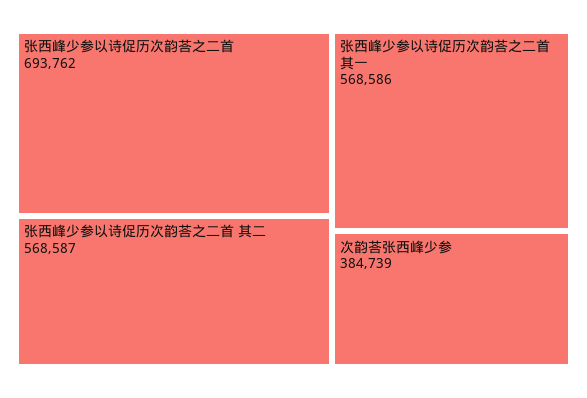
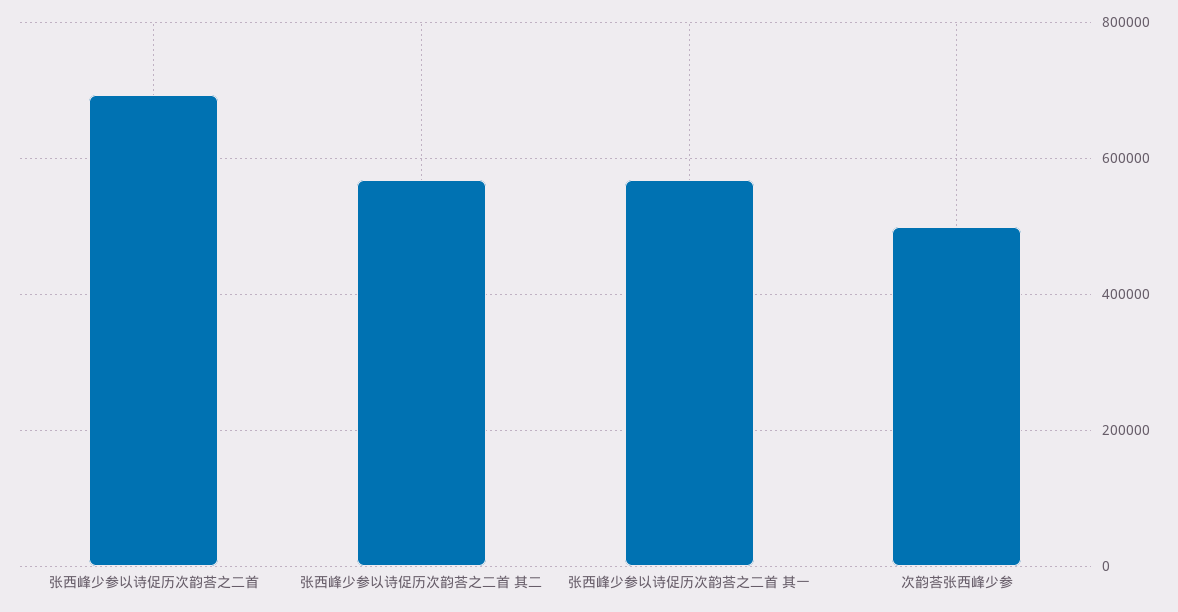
  {
    "张西峰少参以诗促历次韵荅之二首": 693762,
    "张西峰少参以诗促历次韵荅之二首 其二": 568587,
    "张西峰少参以诗促历次韵荅之二首 其一": 568586,
-   "次韵荅张西峰少参": 384739
+   "次韵荅张西峰少参": 500000
  }

